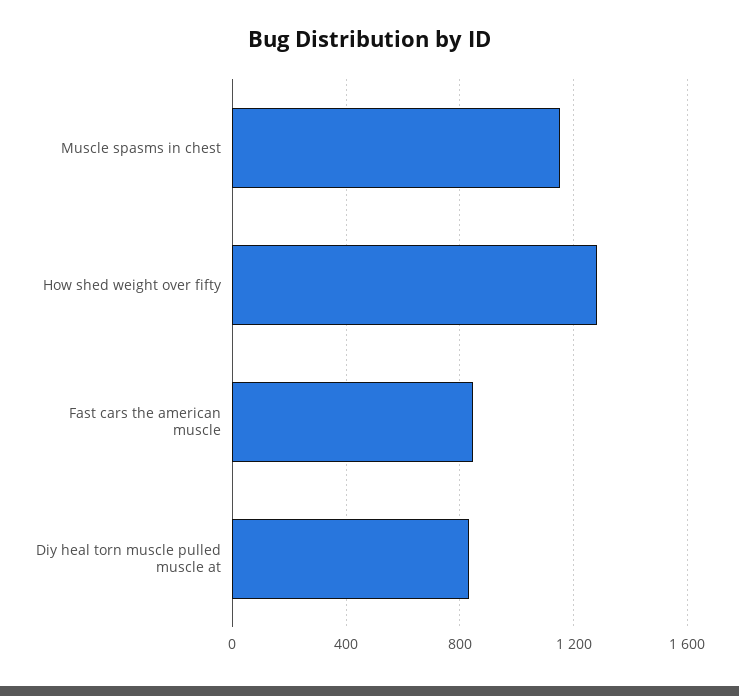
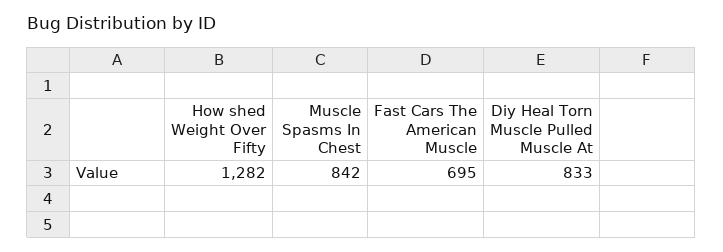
  {
-   "Muscle spasms in chest": 1150,
+   "Muscle spasms in chest": 842,
    "How shed weight over fifty": 1282,
-   "Fast cars the american muscle": 850,
+   "Fast cars the american muscle": 695,
    "Diy heal torn muscle pulled muscle at": 833
  }

